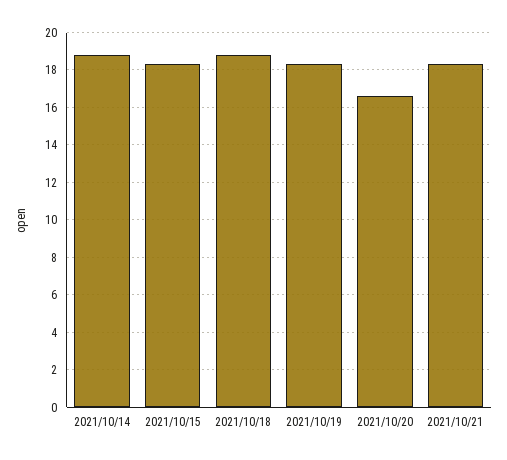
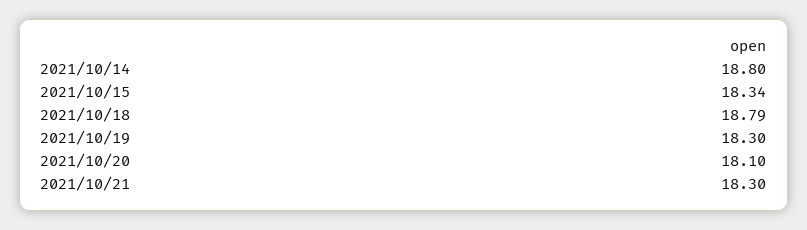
  {
    "2021/10/14": 18.8,
    "2021/10/15": 18.34,
    "2021/10/18": 18.79,
    "2021/10/19": 18.3,
-   "2021/10/20": 16.5,
+   "2021/10/20": 18.1,
    "2021/10/21": 18.3
  }

